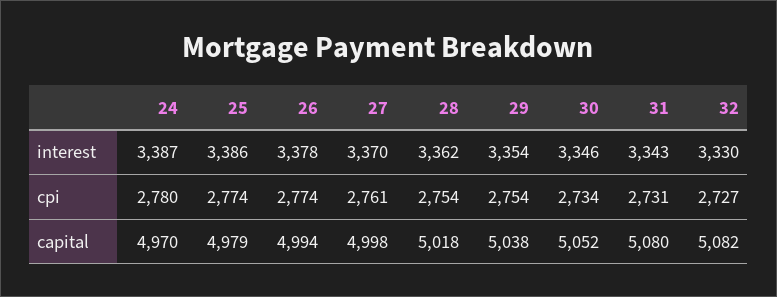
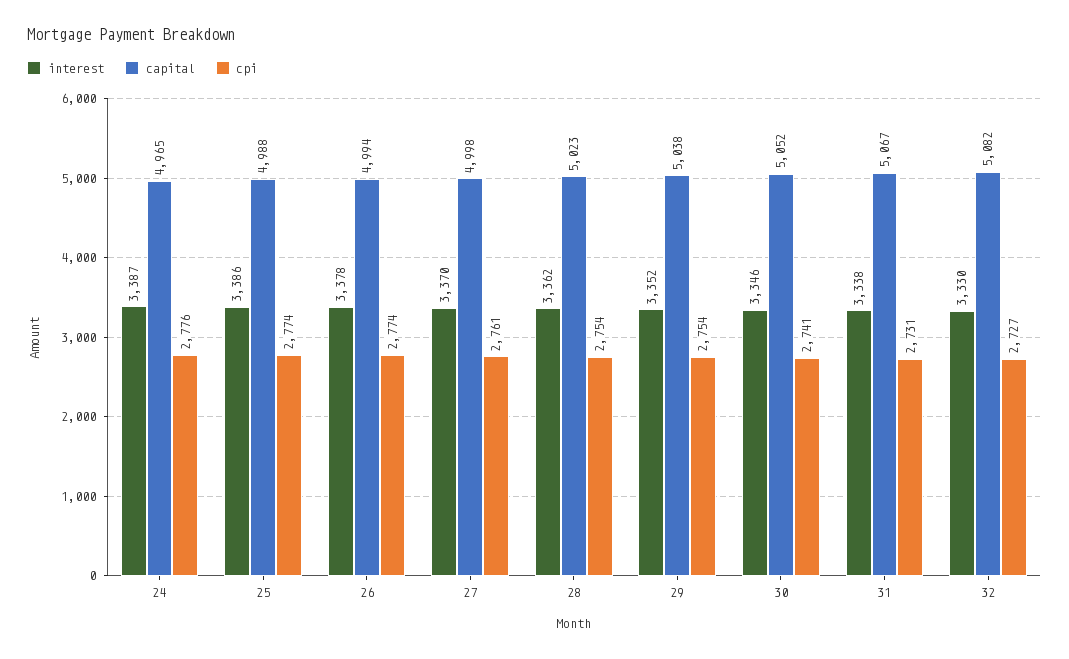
  {
    "interest": {
      "24": 3387,
      "25": 3386,
      "26": 3378,
      "27": 3370,
      "28": 3362,
-     "29": 3354,
+     "29": 3352,
      "30": 3346,
-     "31": 3343,
+     "31": 3338,
      "32": 3330
    },
    "cpi": {
-     "24": 2780,
+     "24": 2776,
      "25": 2774,
      "26": 2774,
      "27": 2761,
      "28": 2754,
      "29": 2754,
-     "30": 2734,
+     "30": 2741,
      "31": 2731,
      "32": 2727
    },
    "capital": {
-     "24": 4970,
+     "24": 4965,
-     "25": 4979,
+     "25": 4988,
      "26": 4994,
      "27": 4998,
-     "28": 5018,
+     "28": 5023,
      "29": 5038,
      "30": 5052,
-     "31": 5080,
+     "31": 5067,
      "32": 5082
    }
  }

